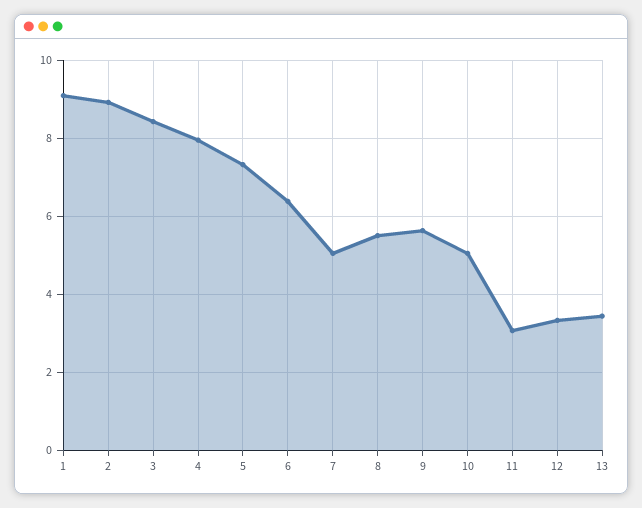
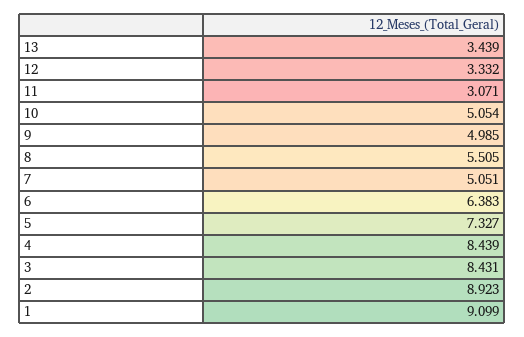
  {
    "1": 9.099,
    "2": 8.923,
    "3": 8.431,
-   "4": 8,
+   "4": 8.439,
    "5": 7.327,
    "6": 6.383,
    "7": 5.051,
    "8": 5.505,
-   "9": 5.6,
+   "9": 4.985,
    "10": 5.054,
    "11": 3.071,
    "12": 3.332,
    "13": 3.439
  }

